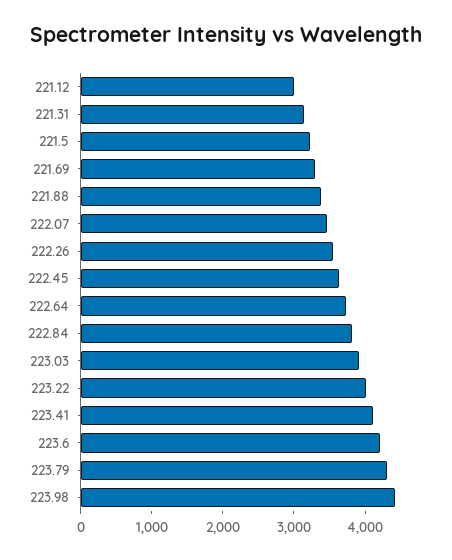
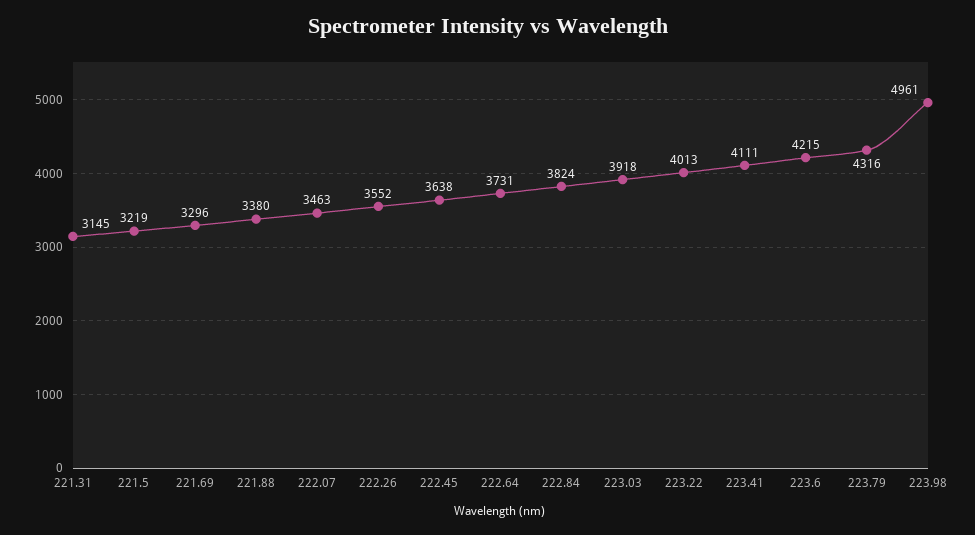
  {
-   "221.12": 3000,
    "221.31": 3145,
    "221.5": 3219,
    "221.69": 3296,
    "221.88": 3380,
    "222.07": 3463,
    "222.26": 3552,
    "222.45": 3638,
    "222.64": 3731,
    "222.84": 3824,
    "223.03": 3918,
    "223.22": 4013,
    "223.41": 4111,
    "223.6": 4215,
    "223.79": 4316,
-   "223.98": 4400
+   "223.98": 4961
  }

